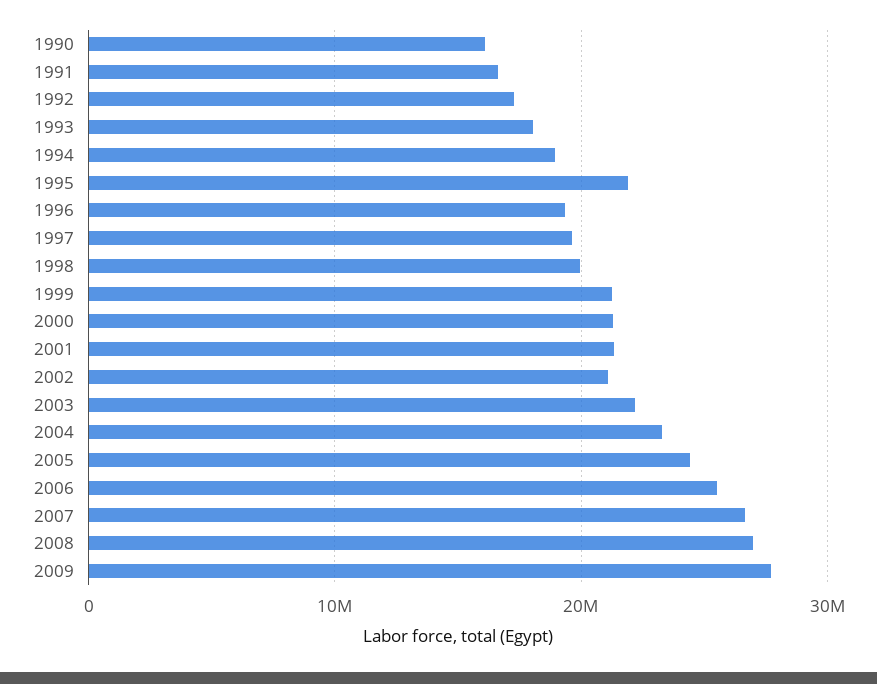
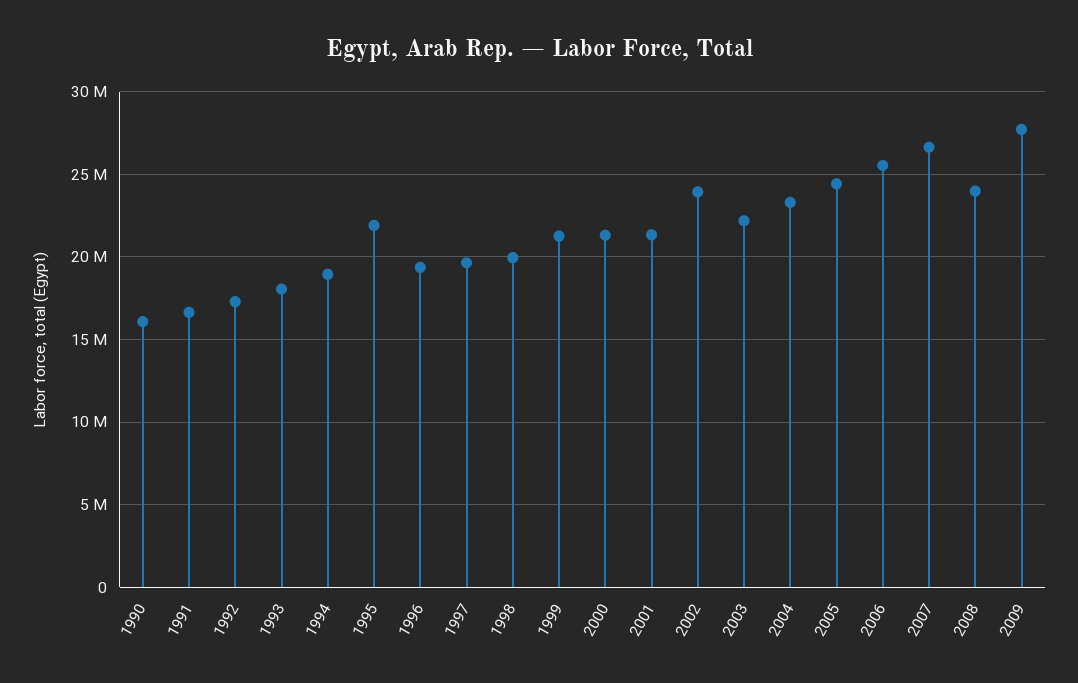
  {
    "1990": 16000000,
    "1991": 16500000,
    "1992": 17500000,
    "1993": 18000000,
    "1994": 19000000,
    "1995": 22000000,
    "1996": 19500000,
    "1997": 19500000,
    "1998": 20000000,
    "1999": 21500000,
    "2000": 21500000,
    "2001": 21500000,
-   "2002": 21000000,
+   "2002": 24000000,
    "2003": 22000000,
    "2004": 23500000,
    "2005": 24500000,
    "2006": 25500000,
    "2007": 26500000,
-   "2008": 27000000,
+   "2008": 24000000,
    "2009": 27500000
  }

